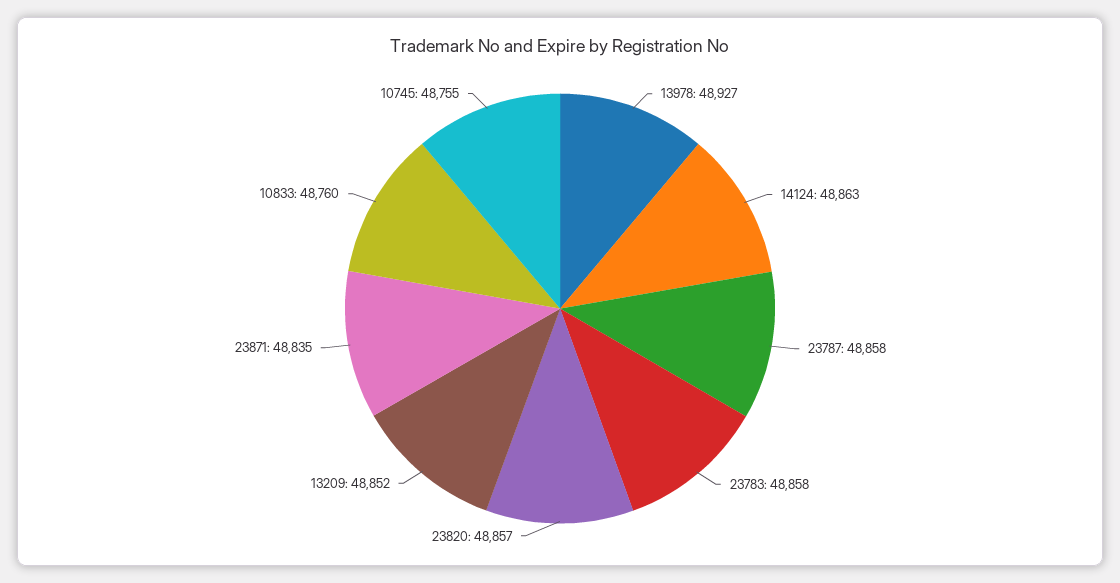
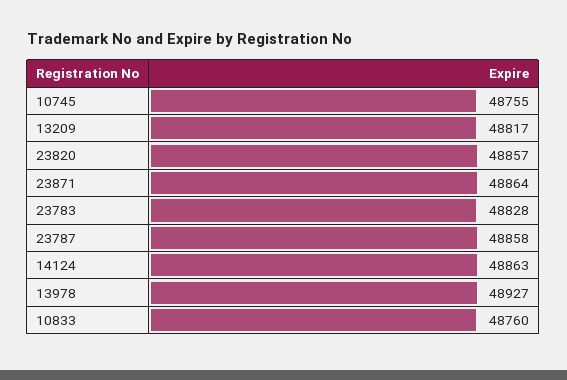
  {
    "13978": 48927,
    "14124": 48863,
    "23787": 48858,
-   "23783": 48858,
+   "23783": 48828,
    "23820": 48857,
-   "13209": 48852,
+   "13209": 48817,
-   "23871": 48835,
+   "23871": 48864,
    "10833": 48760,
    "10745": 48755
  }

